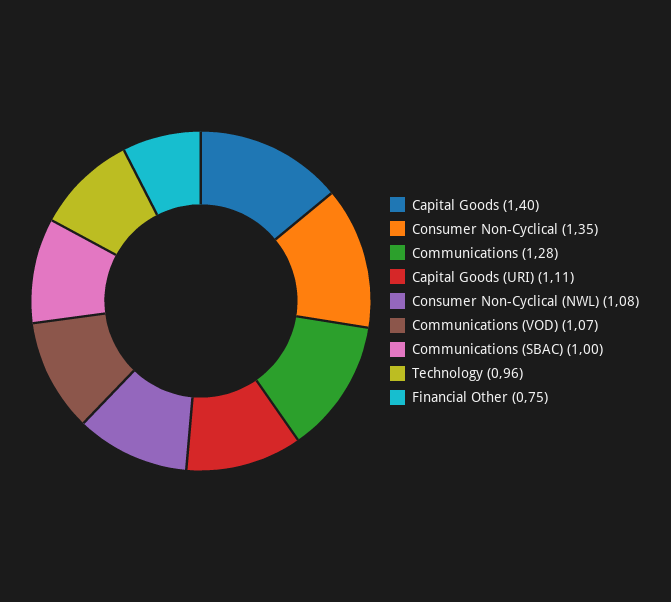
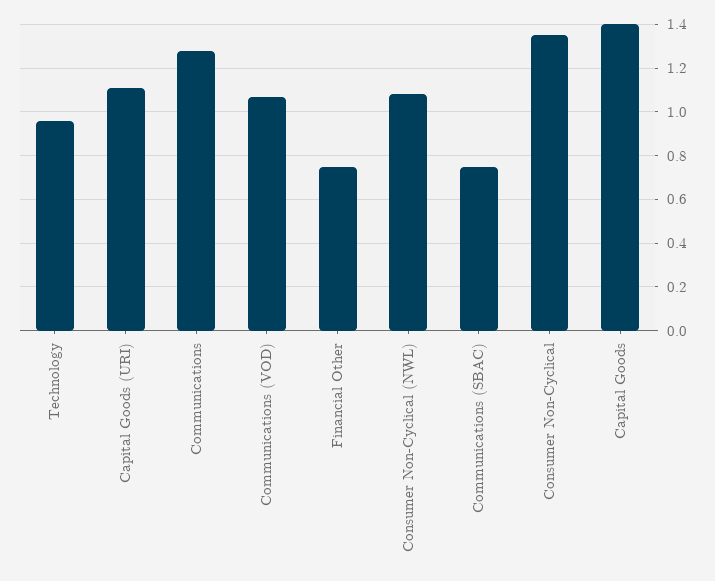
  {
    "Capital Goods": 1.4,
    "Consumer Non-Cyclical": 1.35,
    "Communications": 1.28,
    "Capital Goods (URI)": 1.11,
    "Consumer Non-Cyclical (NWL)": 1.08,
    "Communications (VOD)": 1.07,
-   "Communications (SBAC)": 1,
+   "Communications (SBAC)": 0.75,
    "Technology": 0.96,
    "Financial Other": 0.75
  }

